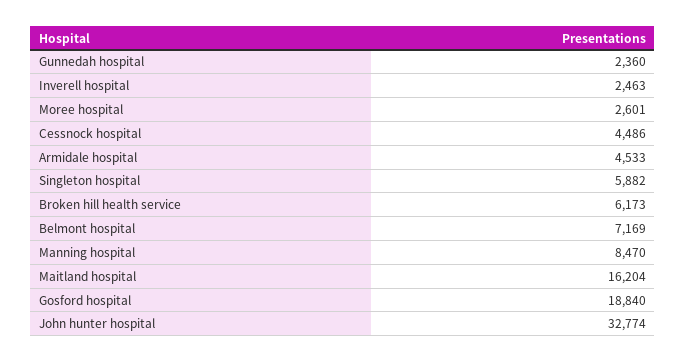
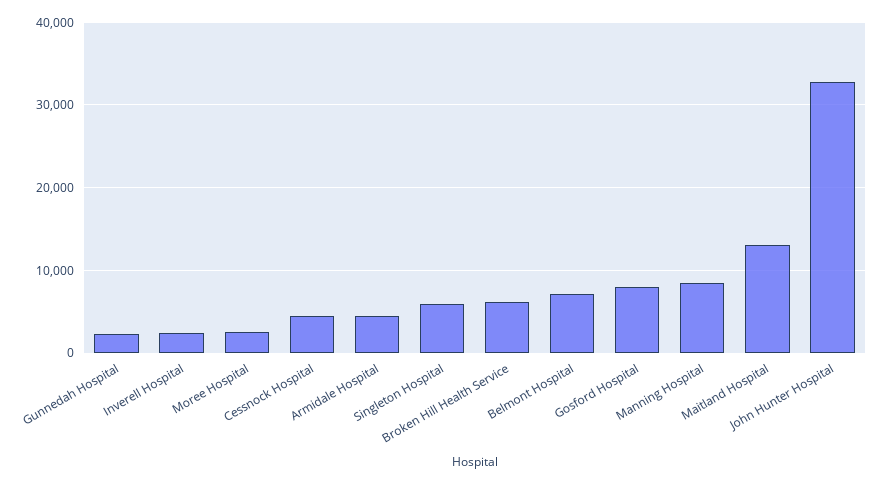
  {
    "Gunnedah hospital": 2360,
    "Inverell hospital": 2463,
    "Moree hospital": 2601,
    "Cessnock hospital": 4486,
    "Armidale hospital": 4533,
    "Singleton hospital": 5882,
    "Broken hill health service": 6173,
    "Belmont hospital": 7169,
    "Manning hospital": 8470,
-   "Maitland hospital": 16204,
+   "Maitland hospital": 13000,
-   "Gosford hospital": 18840,
+   "Gosford hospital": 8000,
    "John hunter hospital": 32774
  }

